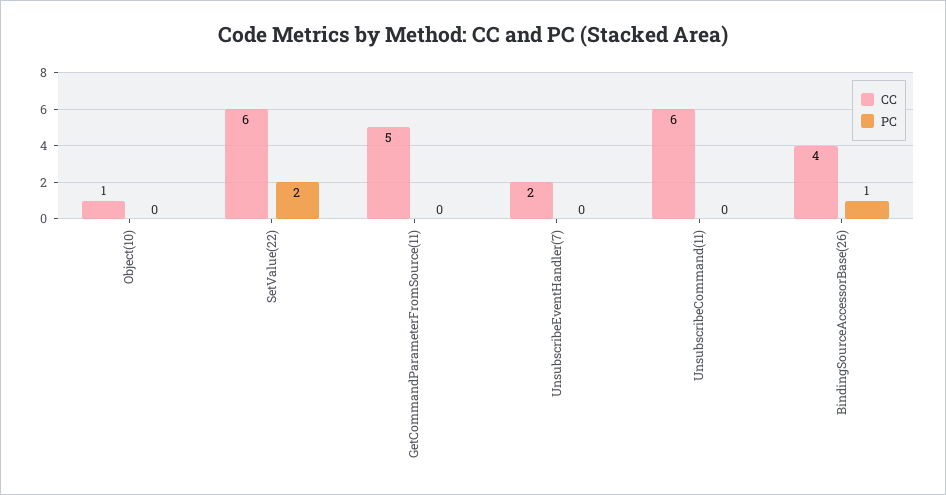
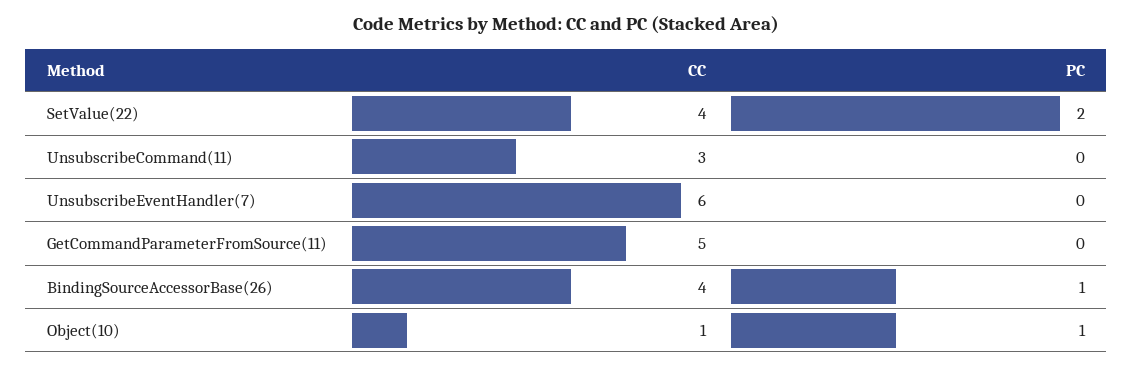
  {
    "CC": {
      "Object(10)": 1,
-     "SetValue(22)": 6,
+     "SetValue(22)": 4,
      "GetCommandParameterFromSource(11)": 5,
-     "UnsubscribeEventHandler(7)": 2,
+     "UnsubscribeEventHandler(7)": 6,
-     "UnsubscribeCommand(11)": 6,
+     "UnsubscribeCommand(11)": 3,
      "BindingSourceAccessorBase(26)": 4
    },
    "PC": {
-     "Object(10)": 0,
+     "Object(10)": 1,
      "SetValue(22)": 2,
      "GetCommandParameterFromSource(11)": 0,
      "UnsubscribeEventHandler(7)": 0,
      "UnsubscribeCommand(11)": 0,
      "BindingSourceAccessorBase(26)": 1
    }
  }

